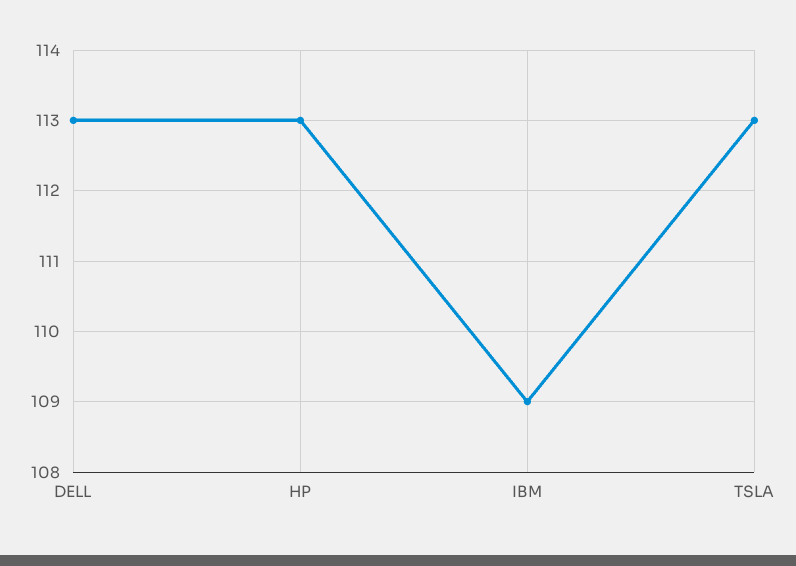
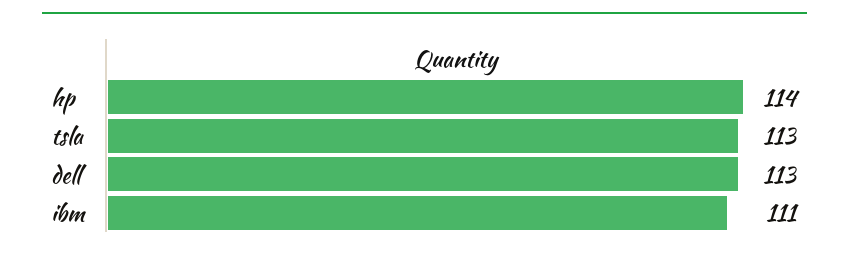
  {
    "DELL": 113,
-   "HP": 113,
+   "HP": 114,
-   "IBM": 109,
+   "IBM": 111,
    "TSLA": 113
  }

